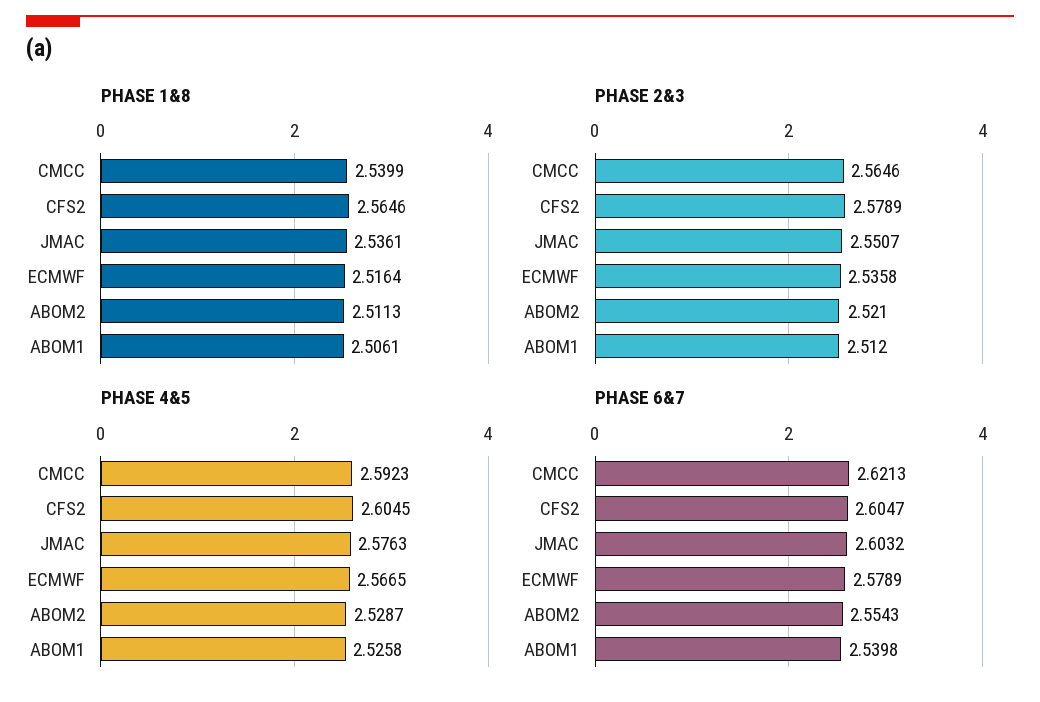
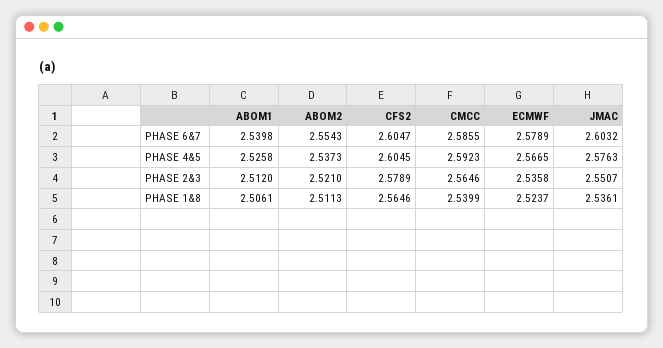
  {
    "PHASE 1&8": {
      "CMCC": 2.5399,
      "CFS2": 2.5646,
      "JMAC": 2.5361,
-     "ECMWF": 2.5164,
+     "ECMWF": 2.5237,
      "ABOM2": 2.5113,
      "ABOM1": 2.5061
    },
    "PHASE 2&3": {
      "CMCC": 2.5646,
      "CFS2": 2.5789,
      "JMAC": 2.5507,
      "ECMWF": 2.5358,
      "ABOM2": 2.521,
      "ABOM1": 2.512
    },
    "PHASE 4&5": {
      "CMCC": 2.5923,
      "CFS2": 2.6045,
      "JMAC": 2.5763,
      "ECMWF": 2.5665,
-     "ABOM2": 2.5287,
+     "ABOM2": 2.5373,
      "ABOM1": 2.5258
    },
    "PHASE 6&7": {
-     "CMCC": 2.6213,
+     "CMCC": 2.5855,
      "CFS2": 2.6047,
      "JMAC": 2.6032,
      "ECMWF": 2.5789,
      "ABOM2": 2.5543,
      "ABOM1": 2.5398
    }
  }

